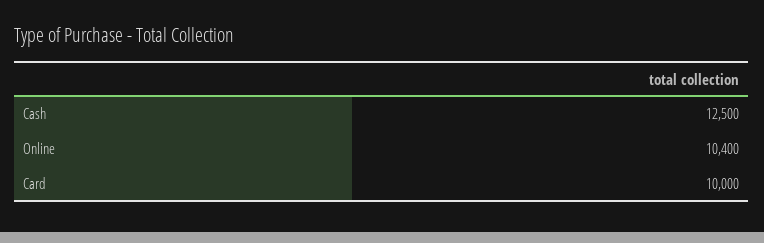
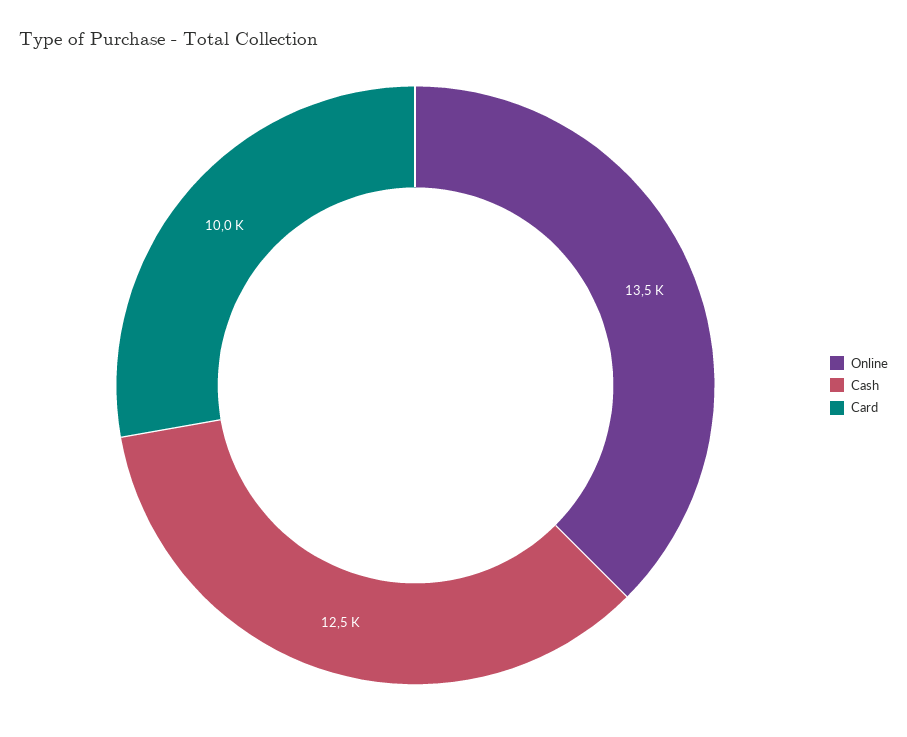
  {
    "Cash": 12500,
-   "Online": 10400,
+   "Online": 13500,
    "Card": 10000
  }

